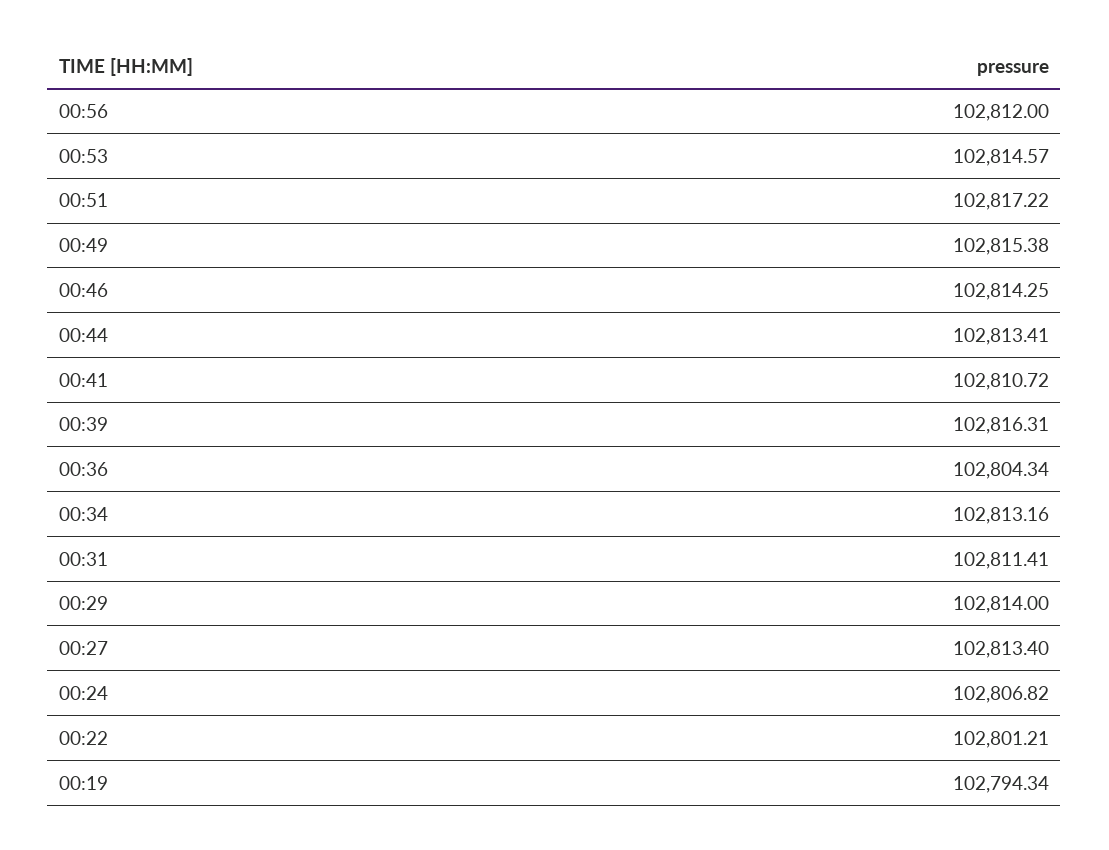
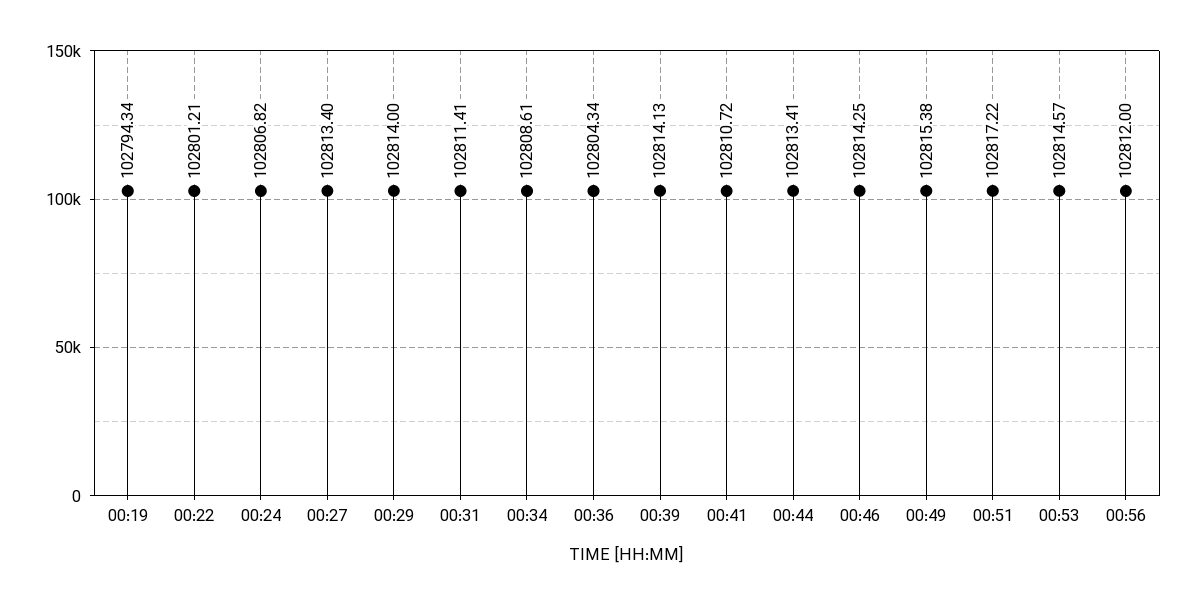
  {
    "00:56": 102812,
    "00:53": 102814.57,
    "00:51": 102817.22,
    "00:49": 102815.38,
    "00:46": 102814.25,
    "00:44": 102813.41,
    "00:41": 102810.72,
-   "00:39": 102816.31,
+   "00:39": 102814.13,
    "00:36": 102804.34,
-   "00:34": 102813.16,
+   "00:34": 102808.61,
    "00:31": 102811.41,
    "00:29": 102814,
    "00:27": 102813.4,
    "00:24": 102806.82,
    "00:22": 102801.21,
    "00:19": 102794.34
  }

